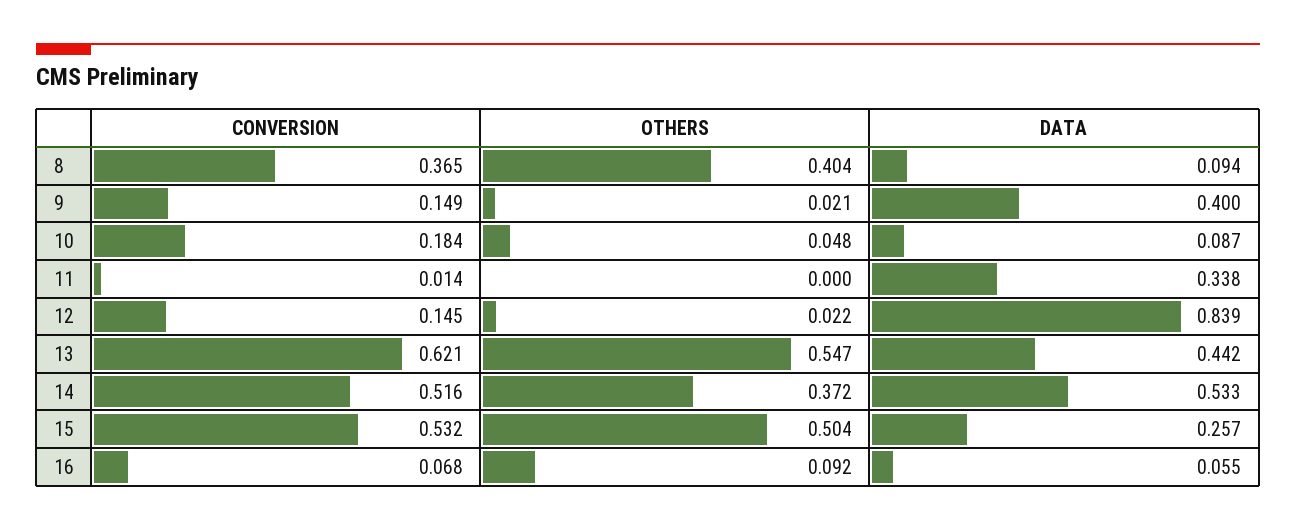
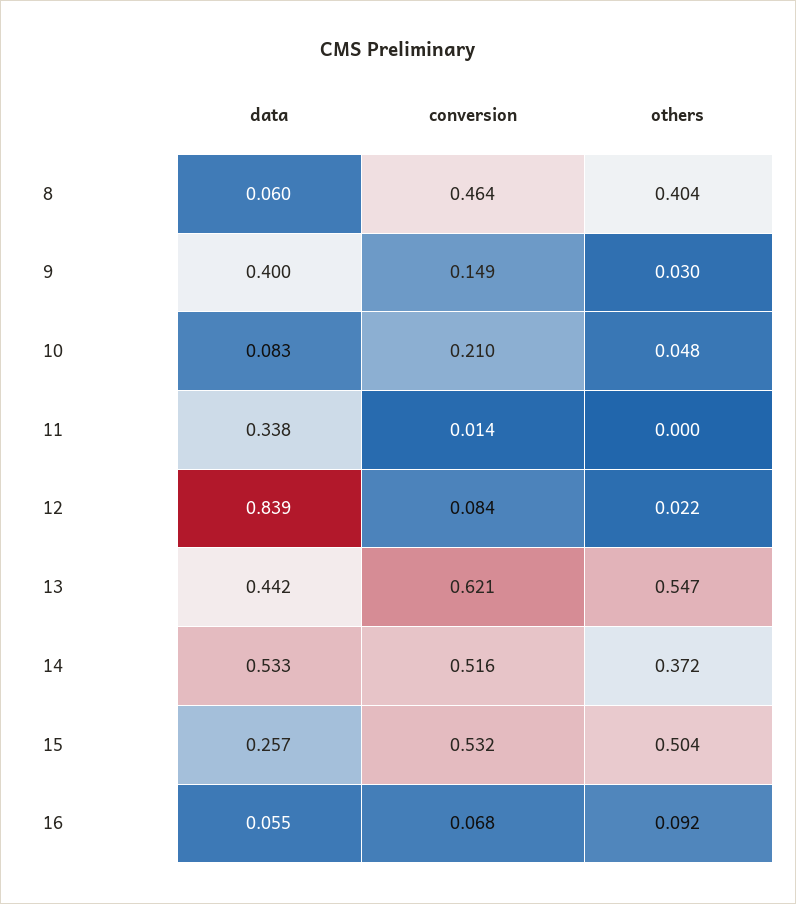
  {
    "CONVERSION": {
-     "8": 0.365,
+     "8": 0.464,
      "9": 0.149,
-     "10": 0.184,
+     "10": 0.21,
      "11": 0.014,
-     "12": 0.145,
+     "12": 0.084,
      "13": 0.621,
      "14": 0.516,
      "15": 0.532,
      "16": 0.068
    },
    "OTHERS": {
      "8": 0.404,
-     "9": 0.021,
+     "9": 0.03,
      "10": 0.048,
      "11": 0,
      "12": 0.022,
      "13": 0.547,
      "14": 0.372,
      "15": 0.504,
      "16": 0.092
    },
    "DATA": {
-     "8": 0.094,
+     "8": 0.06,
      "9": 0.4,
-     "10": 0.087,
+     "10": 0.083,
      "11": 0.338,
      "12": 0.839,
      "13": 0.442,
      "14": 0.533,
      "15": 0.257,
      "16": 0.055
    }
  }

